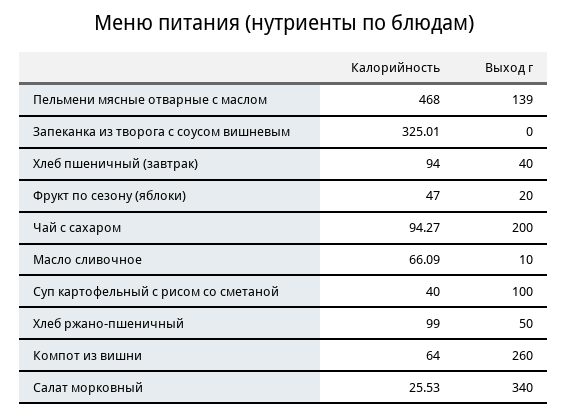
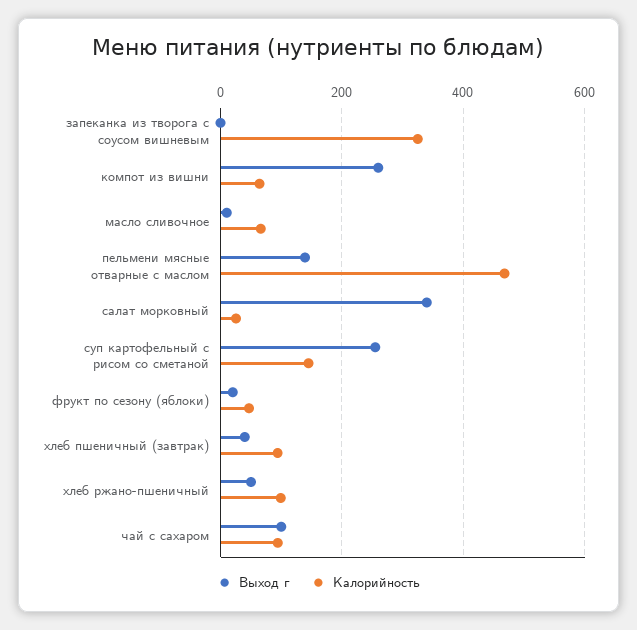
  {
    "Калорийность": {
      "Пельмени мясные отварные с маслом": 468,
      "Запеканка из творога с соусом вишневым": 325.01,
      "Хлеб пшеничный (завтрак)": 94,
      "Фрукт по сезону (яблоки)": 47,
      "Чай с сахаром": 94.27,
      "Масло сливочное": 66.09,
-     "Суп картофельный с рисом со сметаной": 40,
+     "Суп картофельный с рисом со сметаной": 140,
      "Хлеб ржано-пшеничный": 99,
      "Компот из вишни": 64,
      "Салат морковный": 25.53
    },
    "Выход г": {
      "Пельмени мясные отварные с маслом": 139,
      "Запеканка из творога с соусом вишневым": 0,
      "Хлеб пшеничный (завтрак)": 40,
      "Фрукт по сезону (яблоки)": 20,
-     "Чай с сахаром": 200,
+     "Чай с сахаром": 100,
      "Масло сливочное": 10,
-     "Суп картофельный с рисом со сметаной": 100,
+     "Суп картофельный с рисом со сметаной": 260,
      "Хлеб ржано-пшеничный": 50,
      "Компот из вишни": 260,
      "Салат морковный": 340
    }
  }

